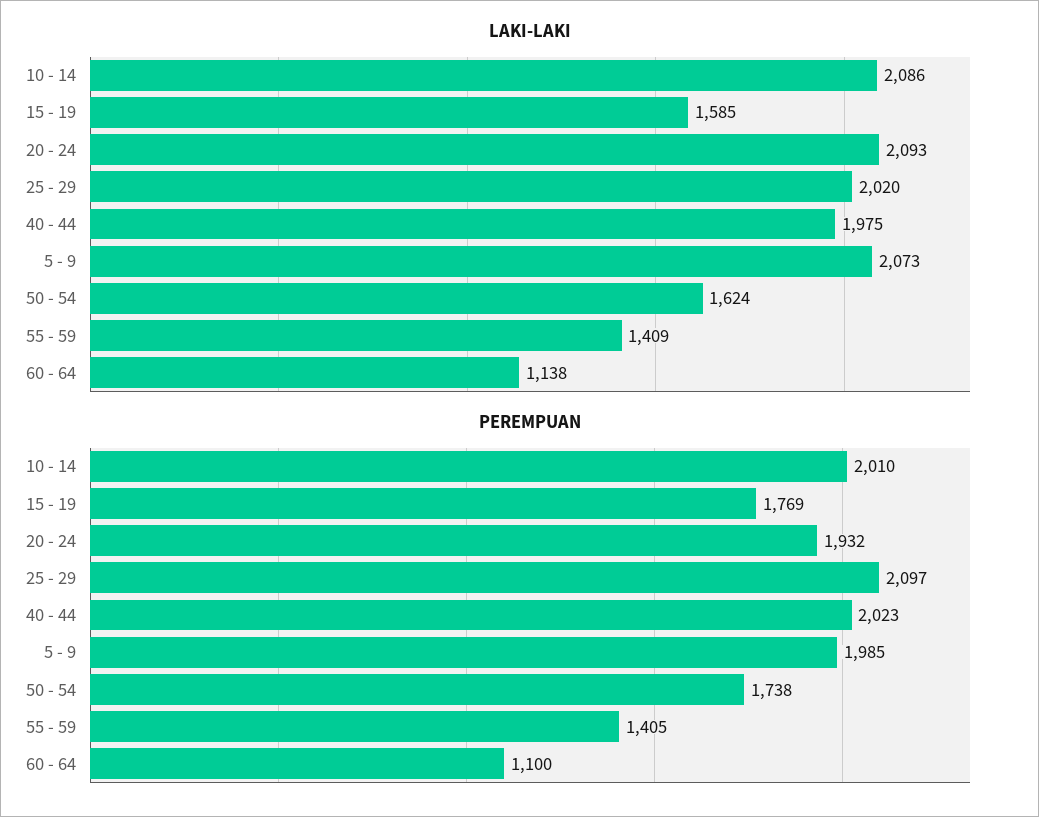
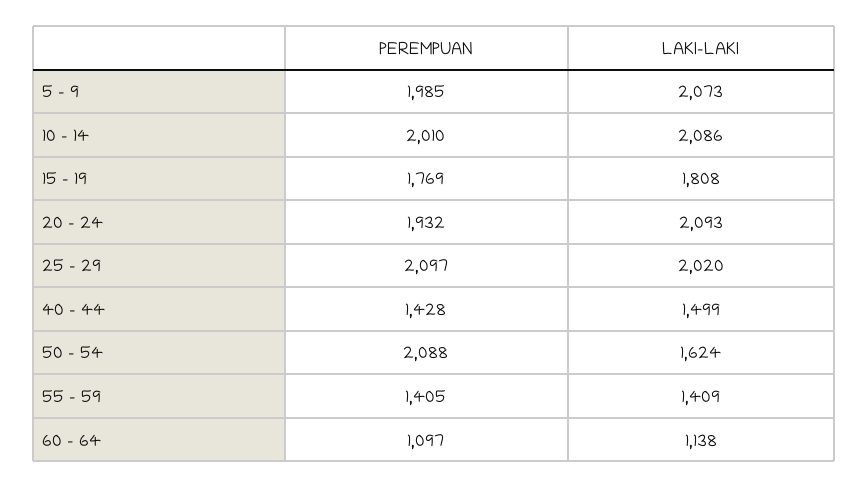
  {
    "LAKI-LAKI": {
      "10 - 14": 2086,
-     "15 - 19": 1585,
+     "15 - 19": 1808,
      "20 - 24": 2093,
      "25 - 29": 2020,
-     "40 - 44": 1975,
+     "40 - 44": 1499,
      "5 - 9": 2073,
      "50 - 54": 1624,
      "55 - 59": 1409,
      "60 - 64": 1138
    },
    "PEREMPUAN": {
      "10 - 14": 2010,
      "15 - 19": 1769,
      "20 - 24": 1932,
      "25 - 29": 2097,
-     "40 - 44": 2023,
+     "40 - 44": 1428,
      "5 - 9": 1985,
-     "50 - 54": 1738,
+     "50 - 54": 2088,
      "55 - 59": 1405,
-     "60 - 64": 1100
+     "60 - 64": 1097
    }
  }

